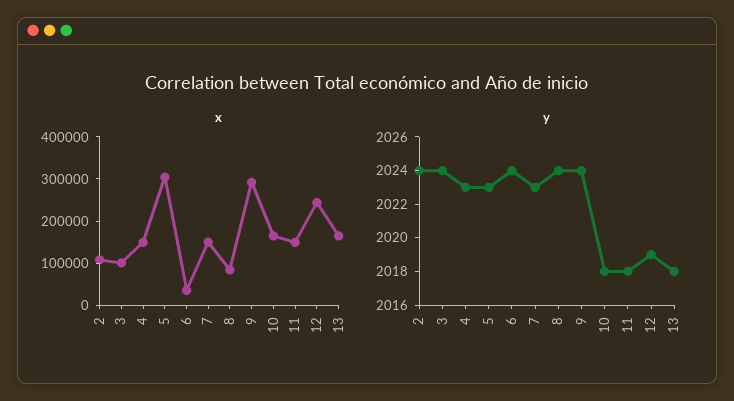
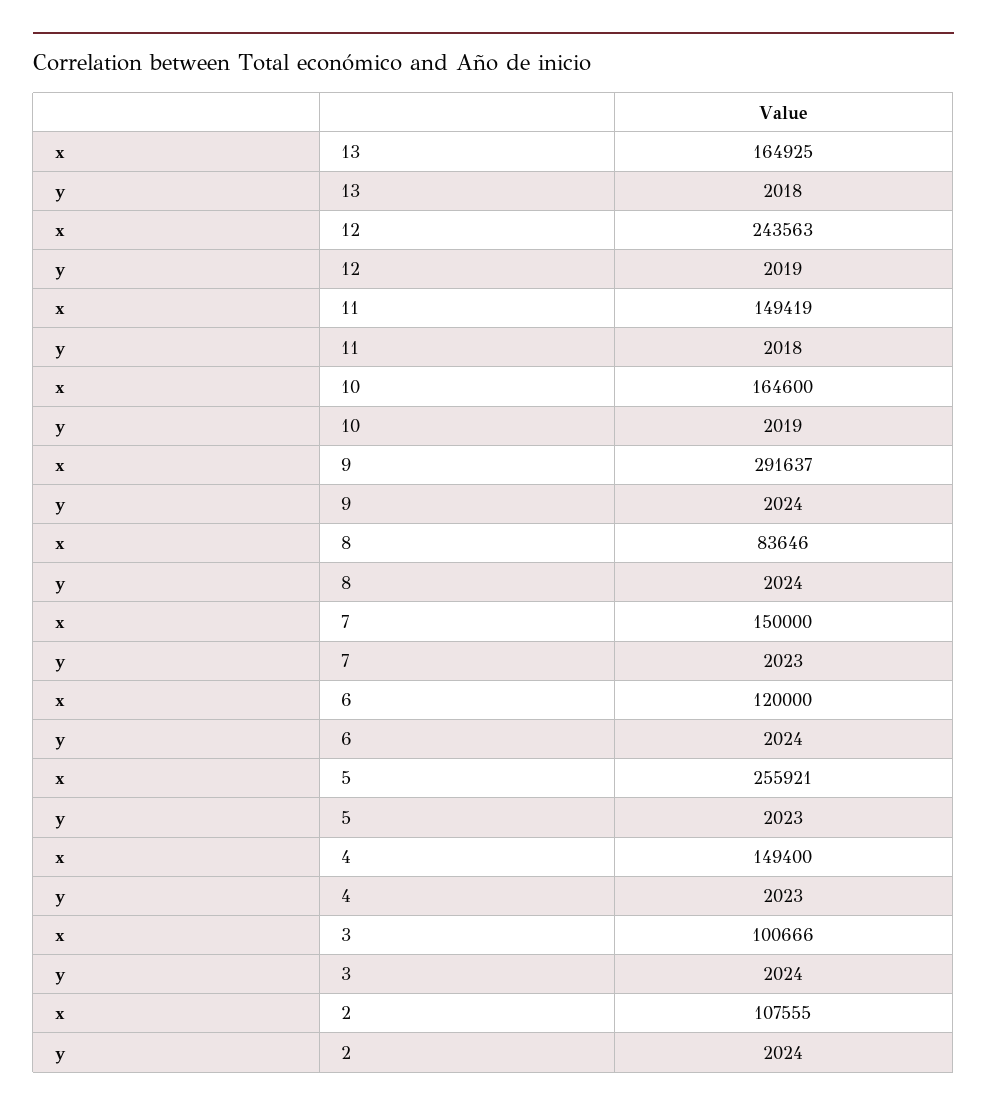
  {
    "x": {
      "2": 107555,
      "3": 100666,
      "4": 149400,
-     "5": 300000,
+     "5": 255921,
-     "6": 40000,
+     "6": 120000,
      "7": 150000,
      "8": 83646,
      "9": 291637,
      "10": 164600,
      "11": 149419,
      "12": 243563,
      "13": 164925
    },
    "y": {
      "2": 2024,
      "3": 2024,
      "4": 2023,
      "5": 2023,
      "6": 2024,
      "7": 2023,
      "8": 2024,
      "9": 2024,
-     "10": 2018,
+     "10": 2019,
      "11": 2018,
      "12": 2019,
      "13": 2018
    }
  }

